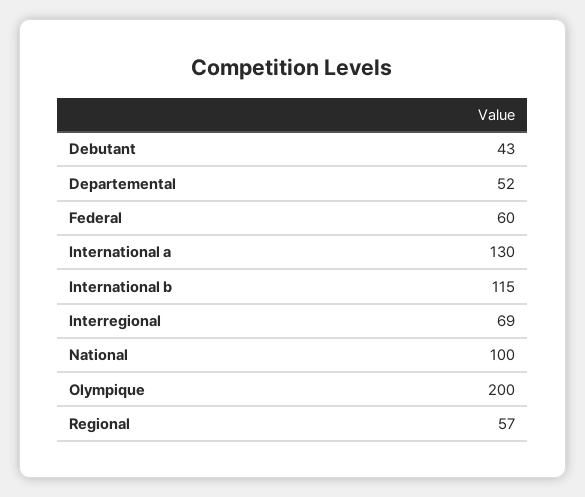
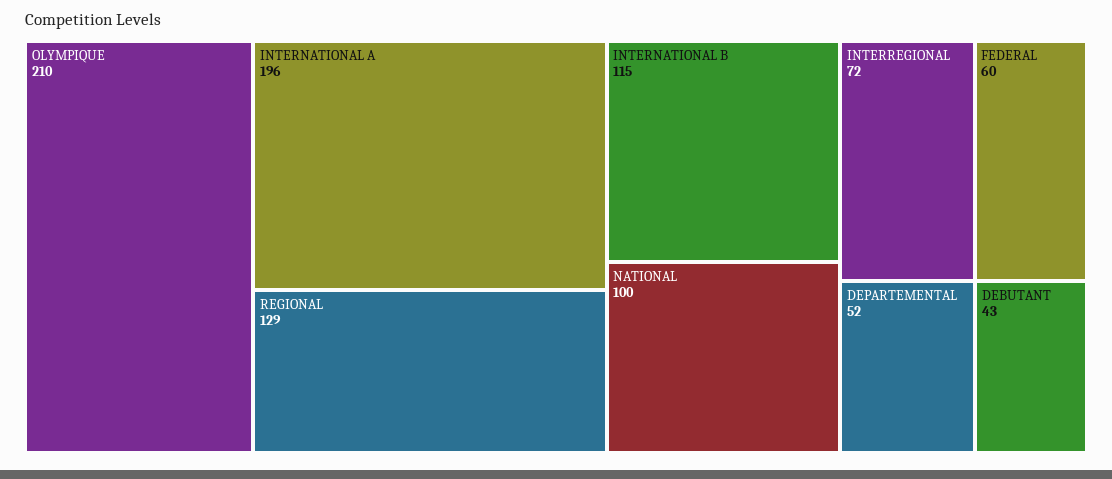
  {
    "Debutant": 43,
    "Departemental": 52,
    "Federal": 60,
-   "International a": 130,
+   "International a": 196,
    "International b": 115,
-   "Interregional": 69,
+   "Interregional": 72,
    "National": 100,
-   "Olympique": 200,
+   "Olympique": 210,
-   "Regional": 57
+   "Regional": 129
  }

